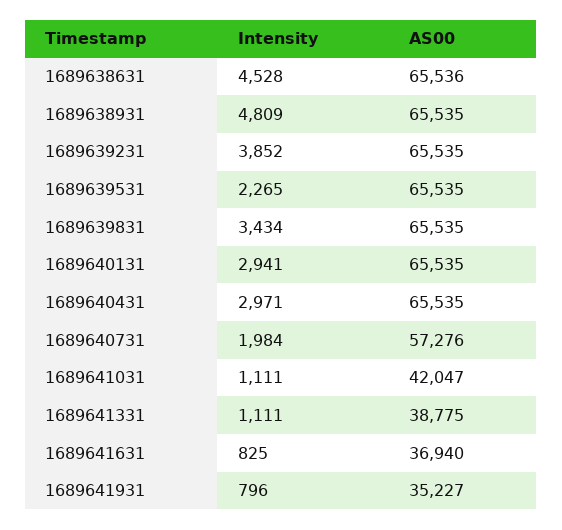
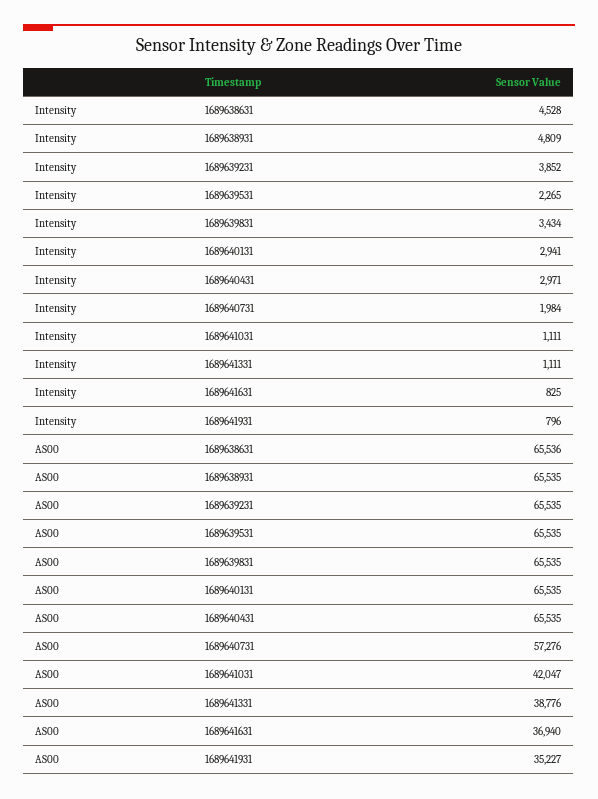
  {
    "Intensity": {
      "1689638631": 4528,
      "1689638931": 4809,
      "1689639231": 3852,
      "1689639531": 2265,
      "1689639831": 3434,
      "1689640131": 2941,
      "1689640431": 2971,
      "1689640731": 1984,
      "1689641031": 1111,
      "1689641331": 1111,
      "1689641631": 825,
      "1689641931": 796
    },
    "AS00": {
      "1689638631": 65536,
      "1689638931": 65535,
      "1689639231": 65535,
      "1689639531": 65535,
      "1689639831": 65535,
      "1689640131": 65535,
      "1689640431": 65535,
      "1689640731": 57276,
      "1689641031": 42047,
-     "1689641331": 38775,
+     "1689641331": 38776,
      "1689641631": 36940,
      "1689641931": 35227
    }
  }

